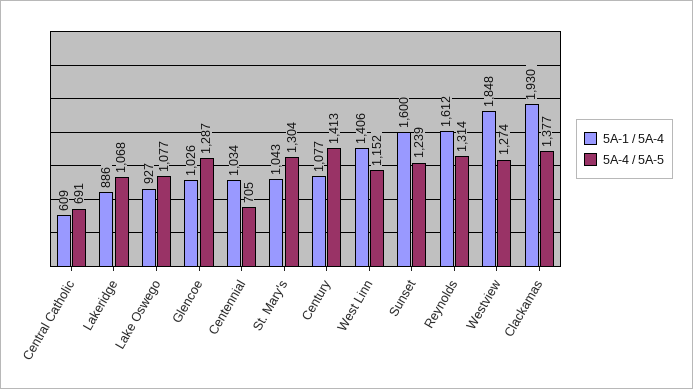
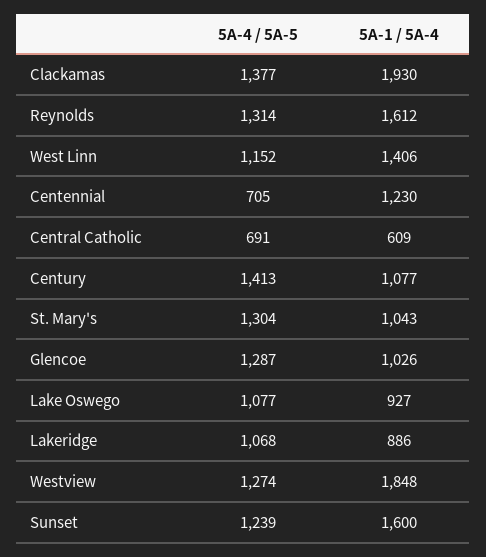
  {
    "5A-1 / 5A-4": {
      "Central Catholic": 609,
      "Lakeridge": 886,
      "Lake Oswego": 927,
      "Glencoe": 1026,
-     "Centennial": 1034,
+     "Centennial": 1230,
      "St. Mary's": 1043,
      "Century": 1077,
      "West Linn": 1406,
      "Sunset": 1600,
      "Reynolds": 1612,
      "Westview": 1848,
      "Clackamas": 1930
    },
    "5A-4 / 5A-5": {
      "Central Catholic": 691,
      "Lakeridge": 1068,
      "Lake Oswego": 1077,
      "Glencoe": 1287,
      "Centennial": 705,
      "St. Mary's": 1304,
      "Century": 1413,
      "West Linn": 1152,
      "Sunset": 1239,
      "Reynolds": 1314,
      "Westview": 1274,
      "Clackamas": 1377
    }
  }

